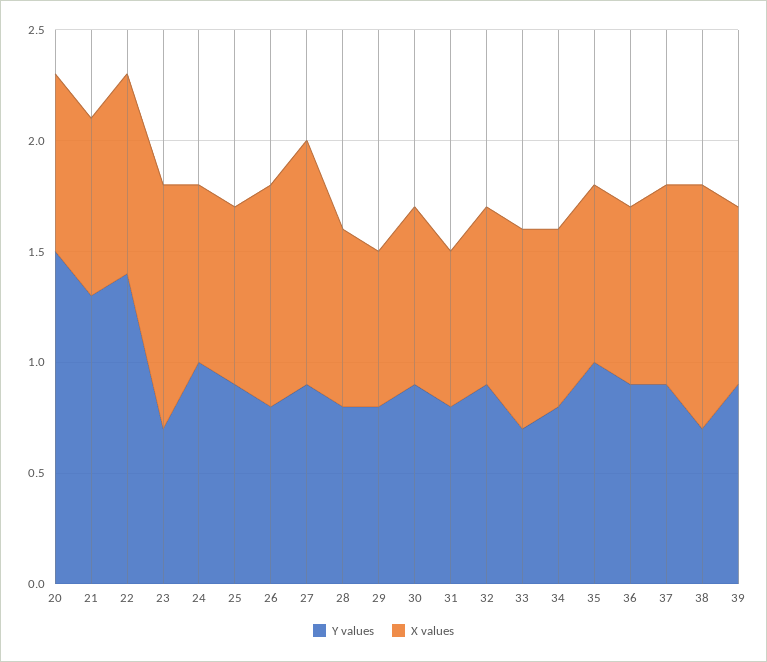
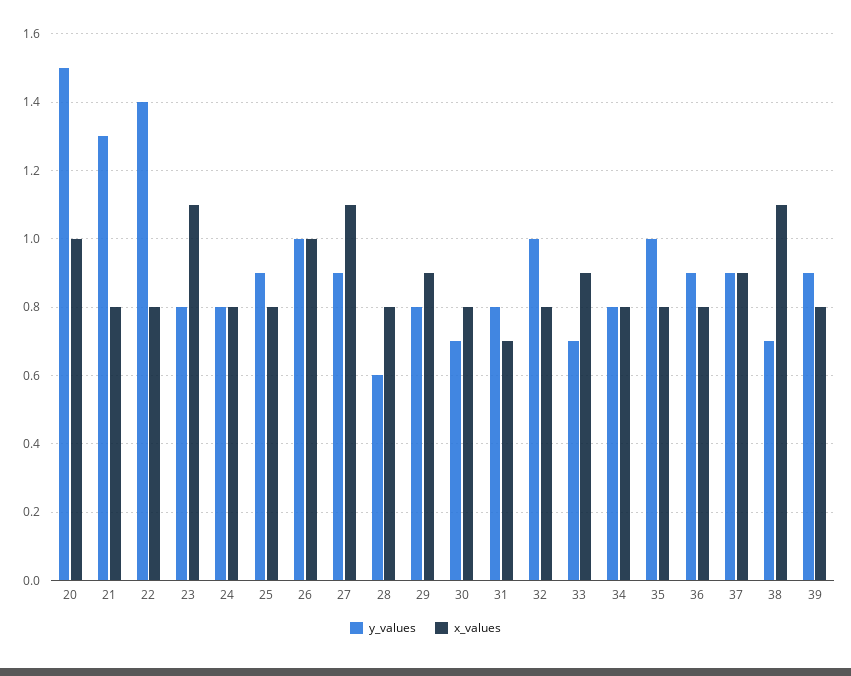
  {
    "Y values": {
      "20": 1.5,
      "21": 1.3,
      "22": 1.4,
-     "23": 0.7,
+     "23": 0.8,
-     "24": 1,
+     "24": 0.8,
      "25": 0.9,
-     "26": 0.8,
+     "26": 1,
      "27": 0.9,
-     "28": 0.8,
+     "28": 0.6,
      "29": 0.8,
-     "30": 0.9,
+     "30": 0.7,
      "31": 0.8,
-     "32": 0.9,
+     "32": 1,
      "33": 0.7,
      "34": 0.8,
      "35": 1,
      "36": 0.9,
      "37": 0.9,
      "38": 0.7,
      "39": 0.9
    },
    "X values": {
-     "20": 0.8,
+     "20": 1,
      "21": 0.8,
-     "22": 0.9,
+     "22": 0.8,
      "23": 1.1,
      "24": 0.8,
      "25": 0.8,
      "26": 1,
      "27": 1.1,
      "28": 0.8,
-     "29": 0.7,
+     "29": 0.9,
      "30": 0.8,
      "31": 0.7,
      "32": 0.8,
      "33": 0.9,
      "34": 0.8,
      "35": 0.8,
      "36": 0.8,
      "37": 0.9,
      "38": 1.1,
      "39": 0.8
    }
  }

